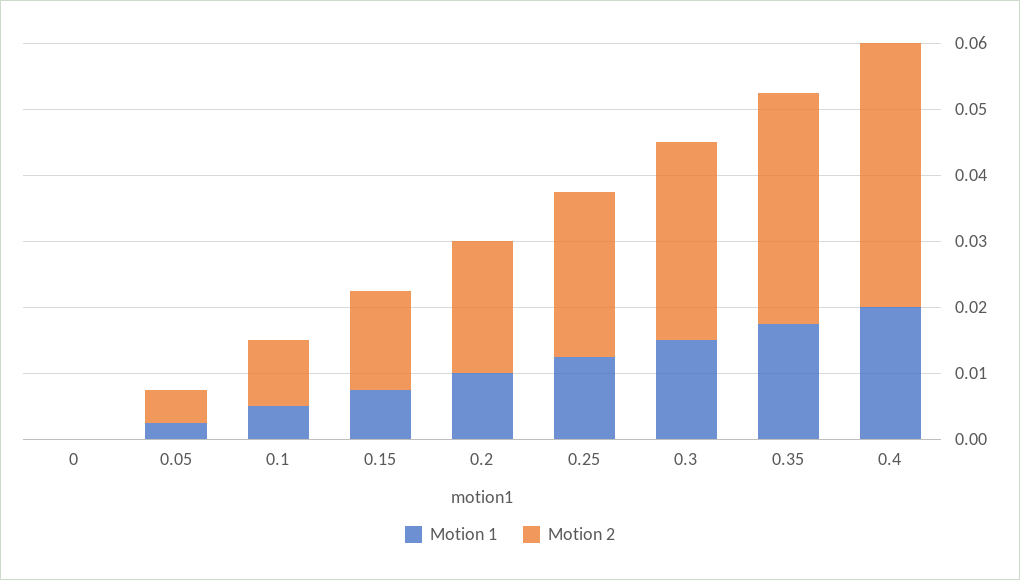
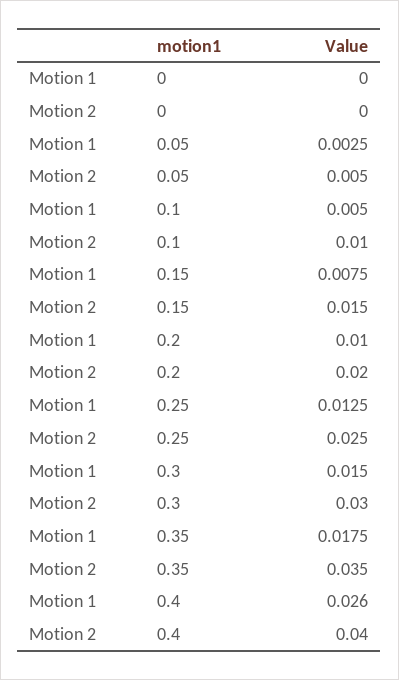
  {
    "Motion 1": {
      "0": 0,
      "0.05": 0.0025,
      "0.1": 0.005,
      "0.15": 0.0075,
      "0.2": 0.01,
      "0.25": 0.0125,
      "0.3": 0.015,
      "0.35": 0.0175,
-     "0.4": 0.02
+     "0.4": 0.026
    },
    "Motion 2": {
      "0": 0,
      "0.05": 0.005,
      "0.1": 0.01,
      "0.15": 0.015,
      "0.2": 0.02,
      "0.25": 0.025,
      "0.3": 0.03,
      "0.35": 0.035,
      "0.4": 0.04
    }
  }

